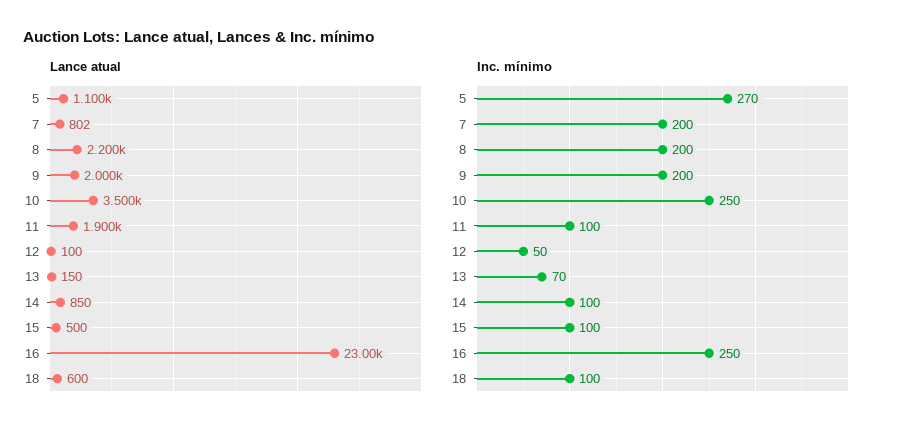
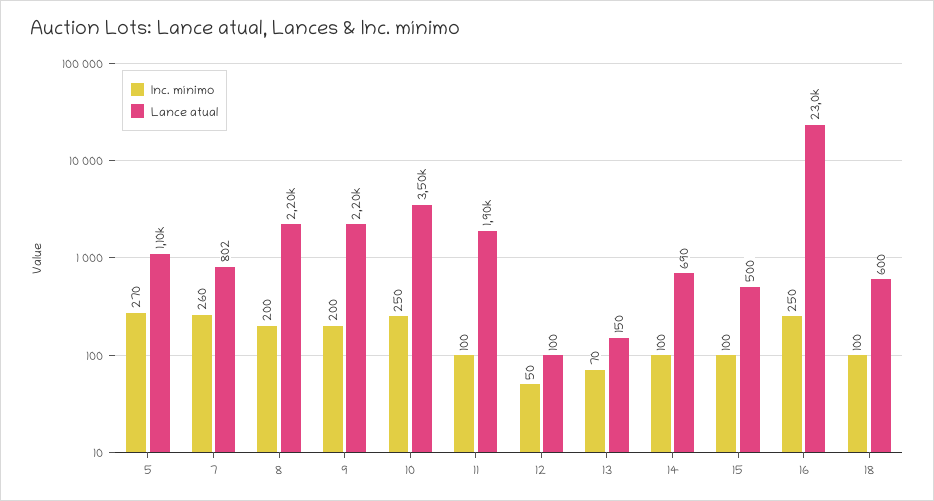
  {
    "Lance atual": {
      "5": 1100,
      "7": 802,
      "8": 2200,
-     "9": 2000,
+     "9": 2200,
      "10": 3500,
      "11": 1900,
      "12": 100,
      "13": 150,
-     "14": 850,
+     "14": 690,
      "15": 500,
      "16": 23000,
      "18": 600
    },
    "Inc. mínimo": {
      "5": 270,
-     "7": 200,
+     "7": 260,
      "8": 200,
      "9": 200,
      "10": 250,
      "11": 100,
      "12": 50,
      "13": 70,
      "14": 100,
      "15": 100,
      "16": 250,
      "18": 100
    }
  }

